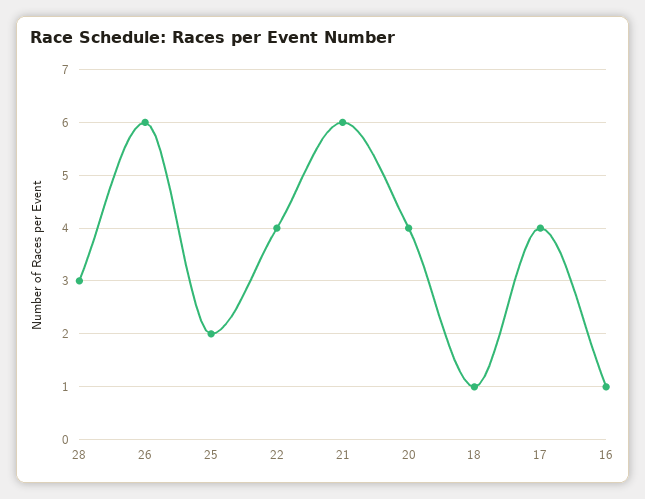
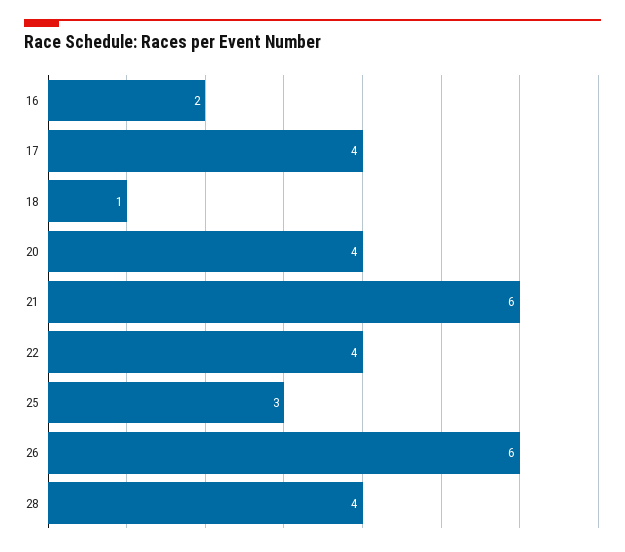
  {
-   "28": 3,
+   "28": 4,
    "26": 6,
-   "25": 2,
+   "25": 3,
    "22": 4,
    "21": 6,
    "20": 4,
    "18": 1,
    "17": 4,
-   "16": 1
+   "16": 2
  }

